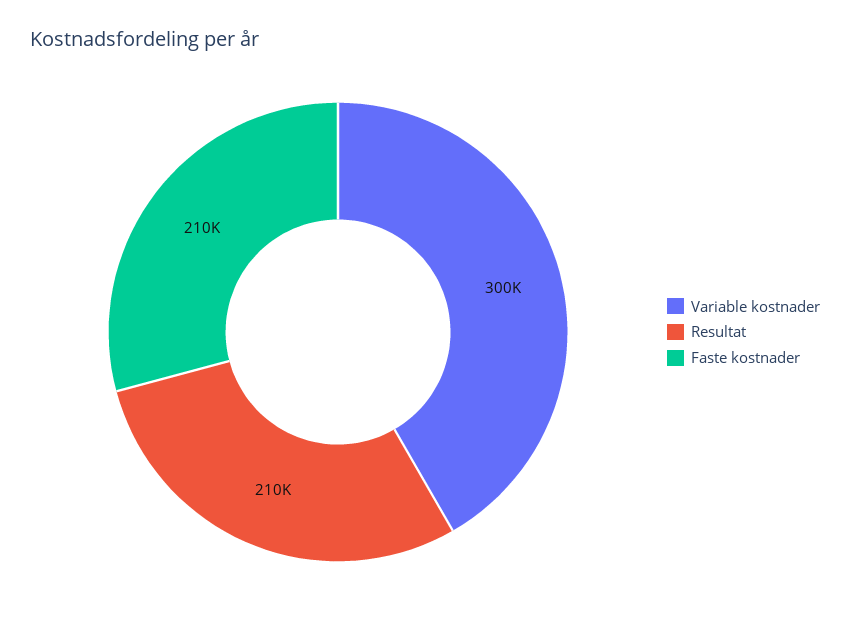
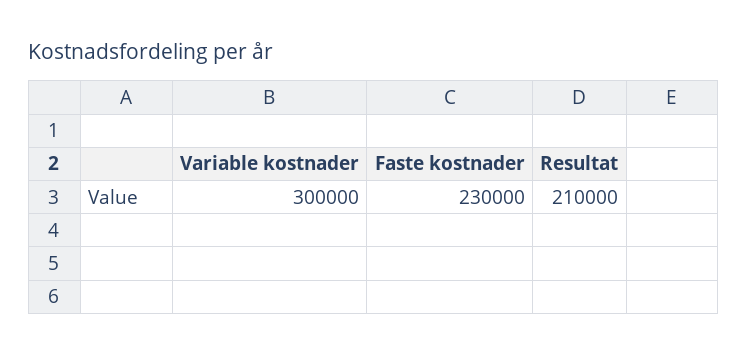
  {
    "Variable kostnader": 300000,
    "Resultat": 210000,
-   "Faste kostnader": 210000
+   "Faste kostnader": 230000
  }

